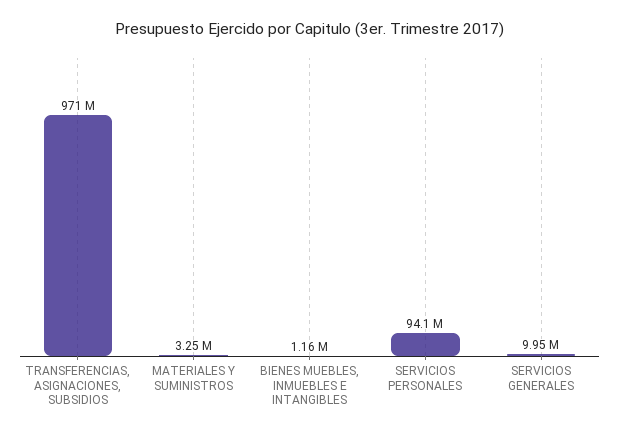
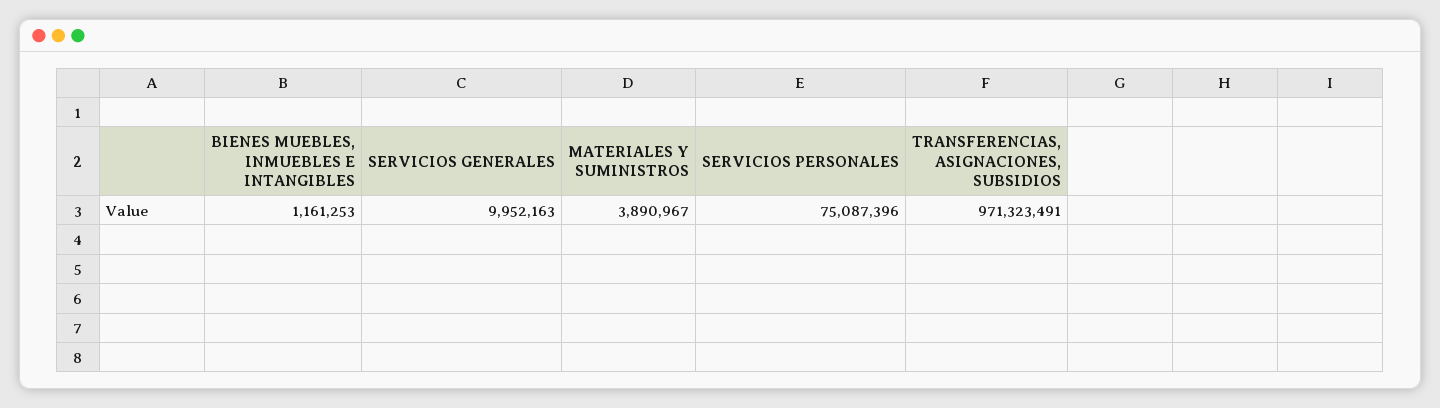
  {
    "TRANSFERENCIAS, ASIGNACIONES, SUBSIDIOS": 971323491,
-   "MATERIALES Y SUMINISTROS": 3250000,
+   "MATERIALES Y SUMINISTROS": 3890967,
    "BIENES MUEBLES, INMUEBLES E INTANGIBLES": 1161253,
-   "SERVICIOS PERSONALES": 94100000,
+   "SERVICIOS PERSONALES": 75087396,
    "SERVICIOS GENERALES": 9952163
  }

